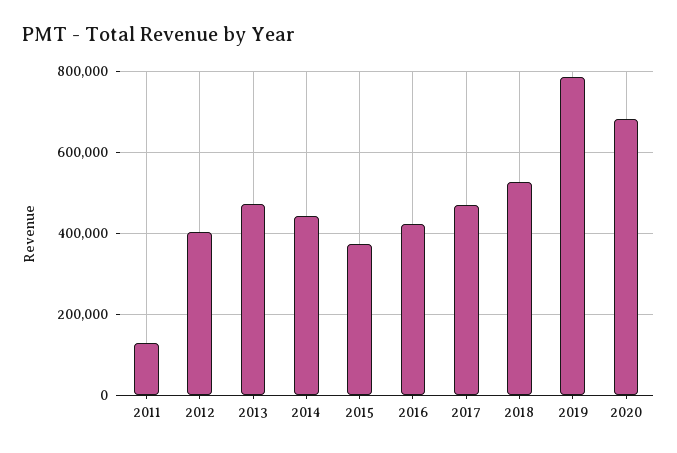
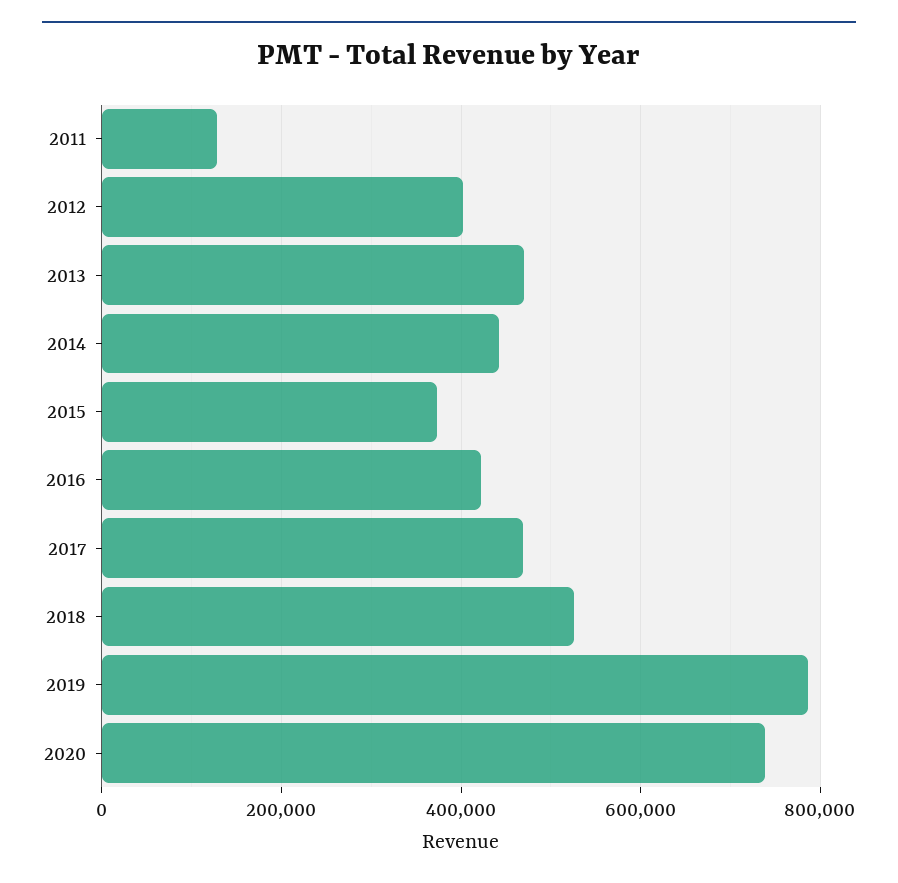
  {
    "2011": 120000,
    "2012": 400000,
    "2013": 480000,
    "2014": 440000,
    "2015": 380000,
    "2016": 420000,
    "2017": 460000,
    "2018": 520000,
    "2019": 780000,
-   "2020": 680000
+   "2020": 740000
  }

